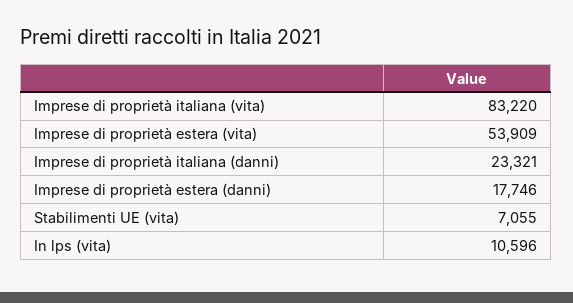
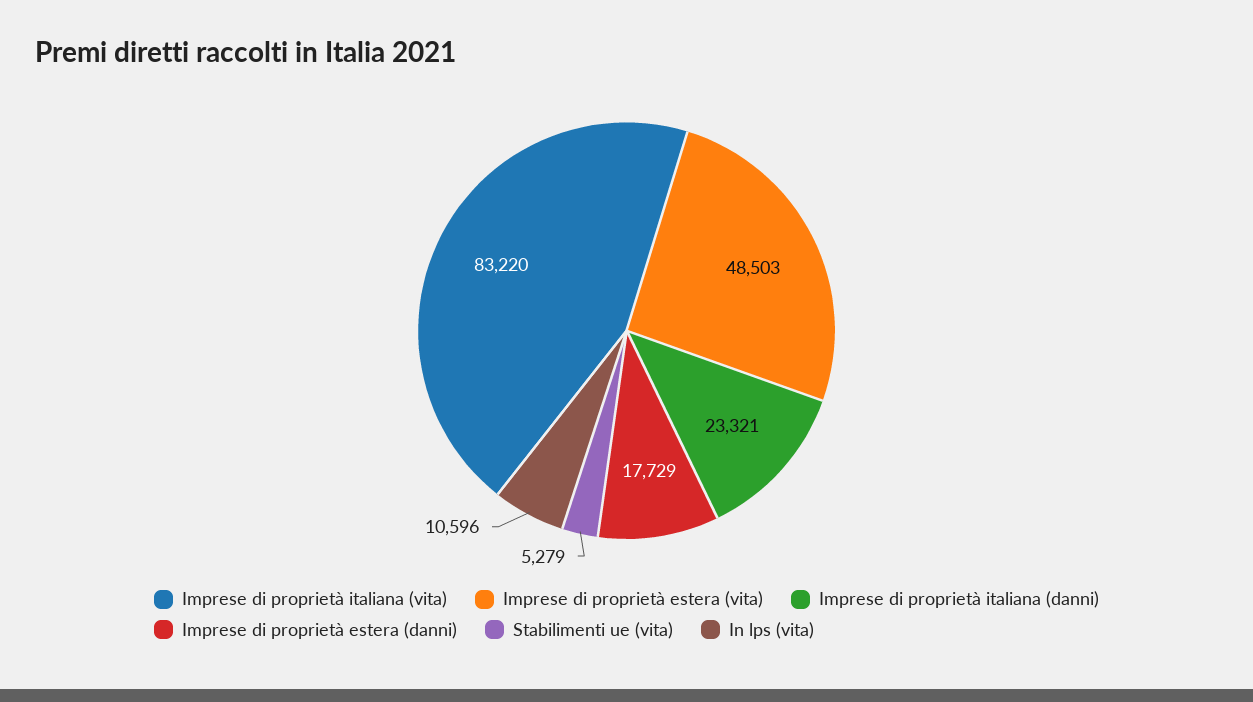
  {
    "Imprese di proprietà italiana (vita)": 83220,
-   "Imprese di proprietà estera (vita)": 53909,
+   "Imprese di proprietà estera (vita)": 48503,
    "Imprese di proprietà italiana (danni)": 23321,
-   "Imprese di proprietà estera (danni)": 17746,
+   "Imprese di proprietà estera (danni)": 17729,
-   "Stabilimenti UE (vita)": 7055,
+   "Stabilimenti UE (vita)": 5279,
    "In lps (vita)": 10596
  }

